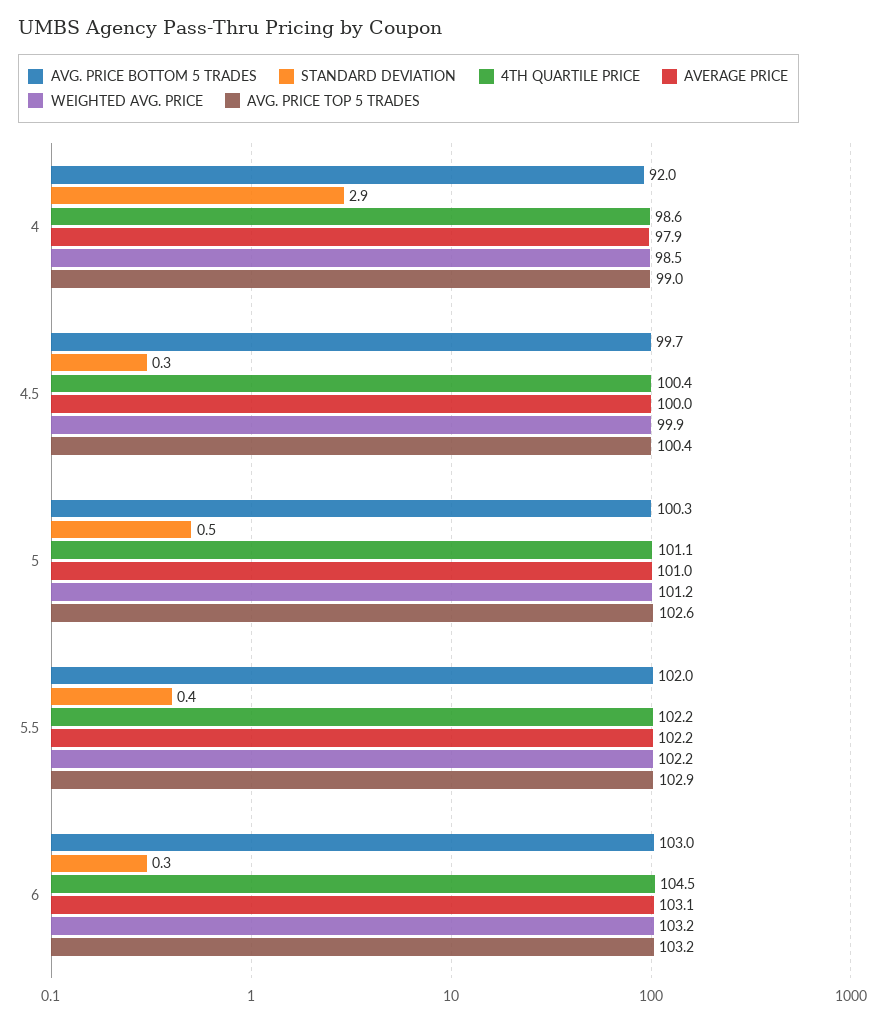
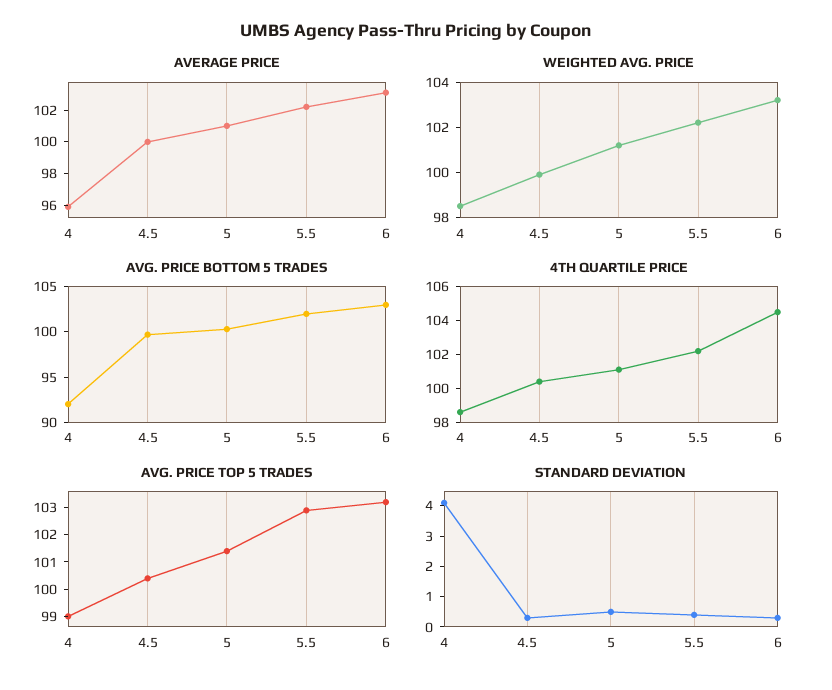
  {
    "AVG. PRICE BOTTOM 5 TRADES": {
      "4": 92,
      "4.5": 99.7,
      "5": 100.3,
      "5.5": 102,
      "6": 103
    },
    "STANDARD DEVIATION": {
-     "4": 2.9,
+     "4": 4,
      "4.5": 0.3,
      "5": 0.5,
      "5.5": 0.4,
      "6": 0.3
    },
    "4TH QUARTILE PRICE": {
      "4": 98.6,
      "4.5": 100.4,
      "5": 101.1,
      "5.5": 102.2,
      "6": 104.5
    },
    "AVERAGE PRICE": {
-     "4": 97.9,
+     "4": 96,
      "4.5": 100,
      "5": 101,
      "5.5": 102.2,
      "6": 103.1
    },
    "WEIGHTED AVG. PRICE": {
      "4": 98.5,
      "4.5": 99.9,
      "5": 101.2,
      "5.5": 102.2,
      "6": 103.2
    },
    "AVG. PRICE TOP 5 TRADES": {
      "4": 99,
      "4.5": 100.4,
-     "5": 102.6,
+     "5": 101.5,
      "5.5": 102.9,
      "6": 103.2
    }
  }

